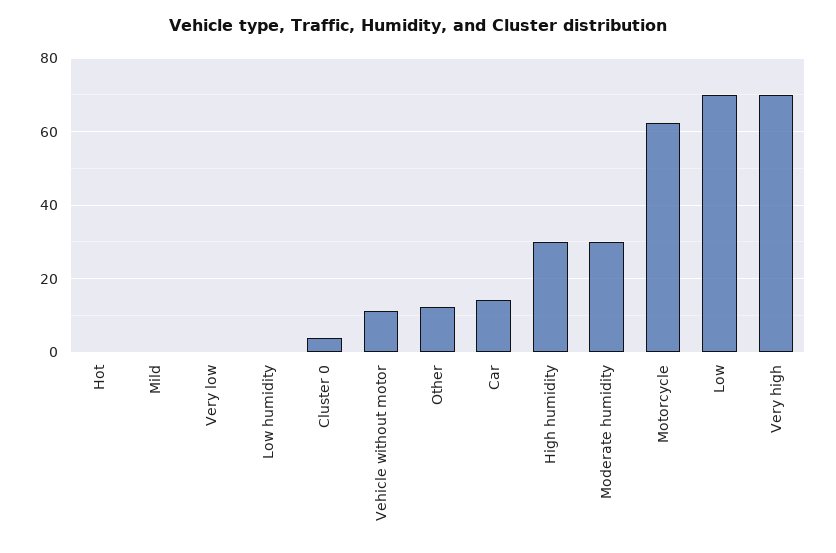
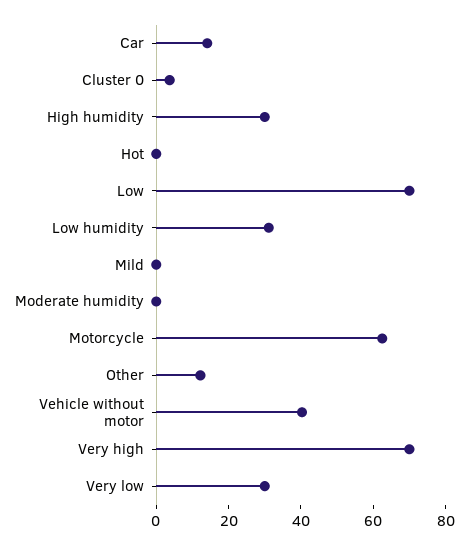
  {
    "Hot": 0,
    "Mild": 0,
-   "Very low": 0,
+   "Very low": 30,
-   "Low humidity": 0,
+   "Low humidity": 30,
    "Cluster 0": 4,
-   "Vehicle without motor": 12,
+   "Vehicle without motor": 40,
    "Other": 12,
    "Car": 14,
    "High humidity": 30,
-   "Moderate humidity": 30,
+   "Moderate humidity": 0,
    "Motorcycle": 62,
    "Low": 70,
    "Very high": 70
  }

